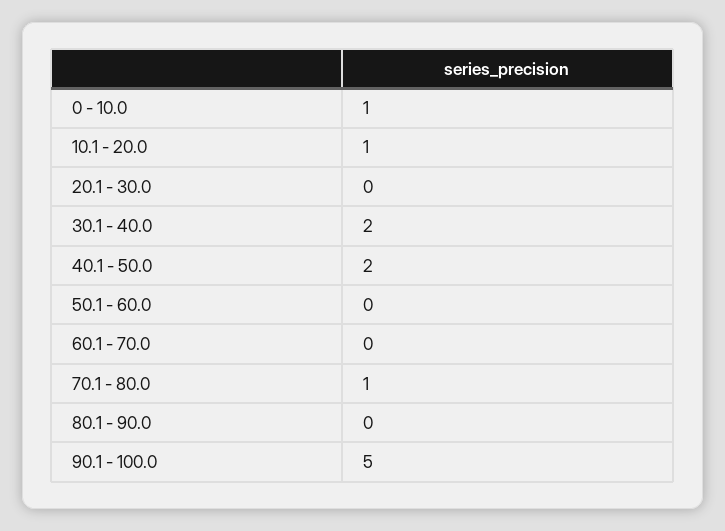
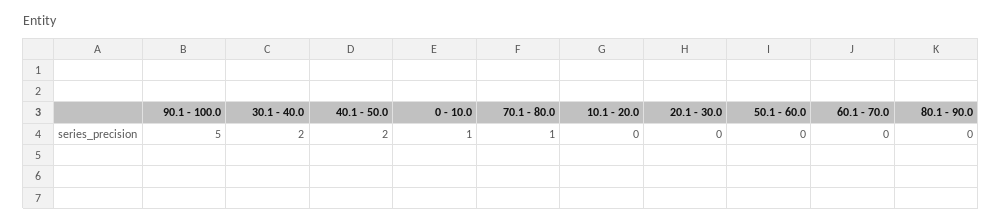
  {
    "0 - 10.0": 1,
-   "10.1 - 20.0": 1,
+   "10.1 - 20.0": 0,
    "20.1 - 30.0": 0,
    "30.1 - 40.0": 2,
    "40.1 - 50.0": 2,
    "50.1 - 60.0": 0,
    "60.1 - 70.0": 0,
    "70.1 - 80.0": 1,
    "80.1 - 90.0": 0,
    "90.1 - 100.0": 5
  }

